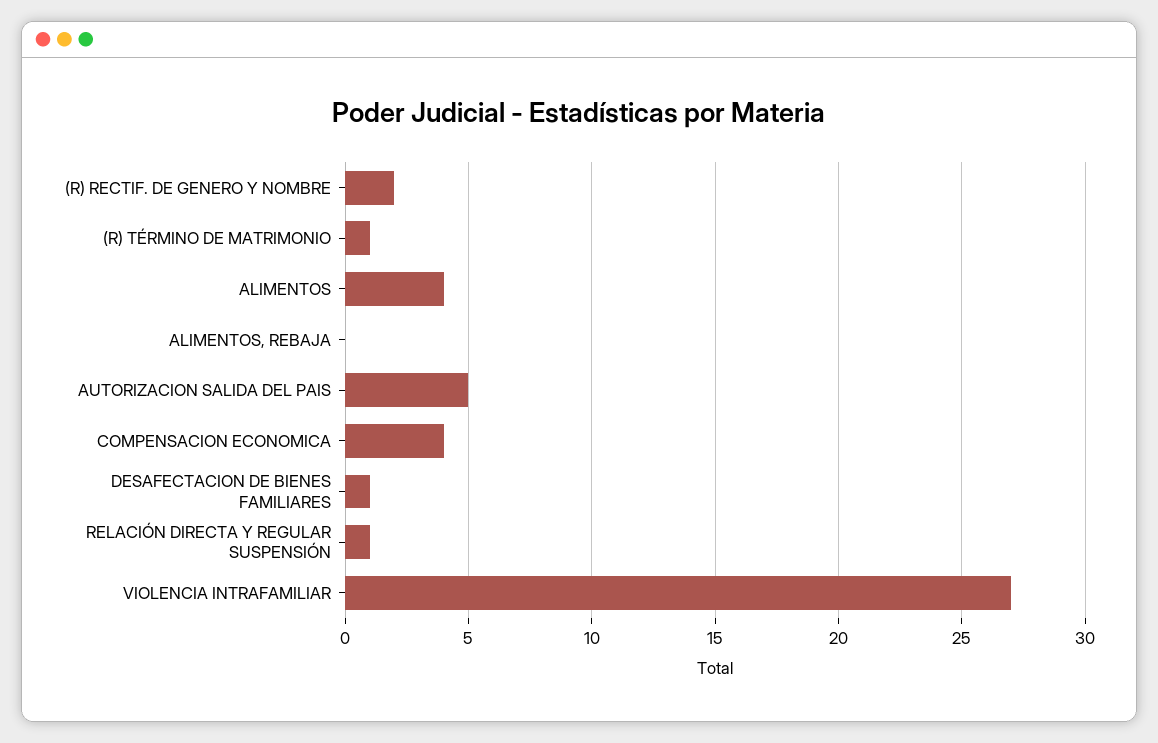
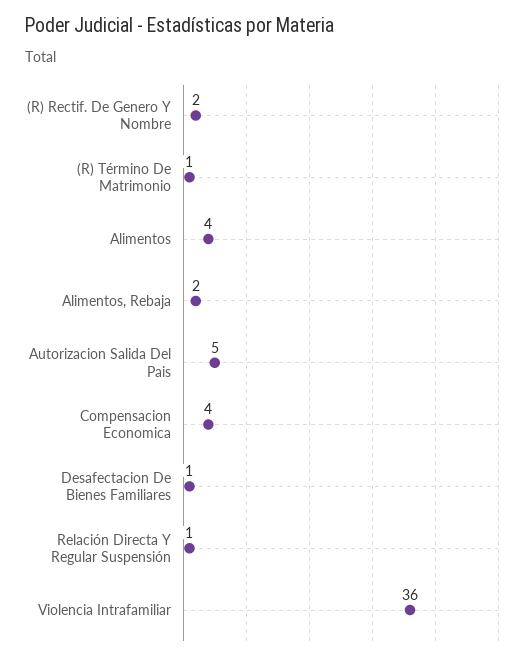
  {
    "(R) RECTIF. DE GENERO Y NOMBRE": 2,
    "(R) TÉRMINO DE MATRIMONIO": 1,
    "ALIMENTOS": 4,
-   "ALIMENTOS, REBAJA": 0,
+   "ALIMENTOS, REBAJA": 2,
    "AUTORIZACION SALIDA DEL PAIS": 5,
    "COMPENSACION ECONOMICA": 4,
    "DESAFECTACION DE BIENES FAMILIARES": 1,
    "RELACIÓN DIRECTA Y REGULAR SUSPENSIÓN": 1,
-   "VIOLENCIA INTRAFAMILIAR": 27
+   "VIOLENCIA INTRAFAMILIAR": 36
  }

